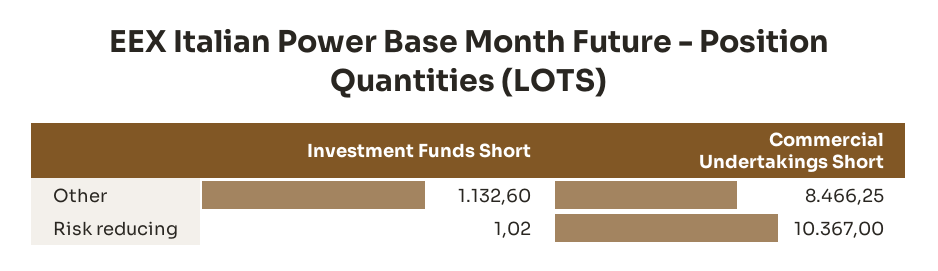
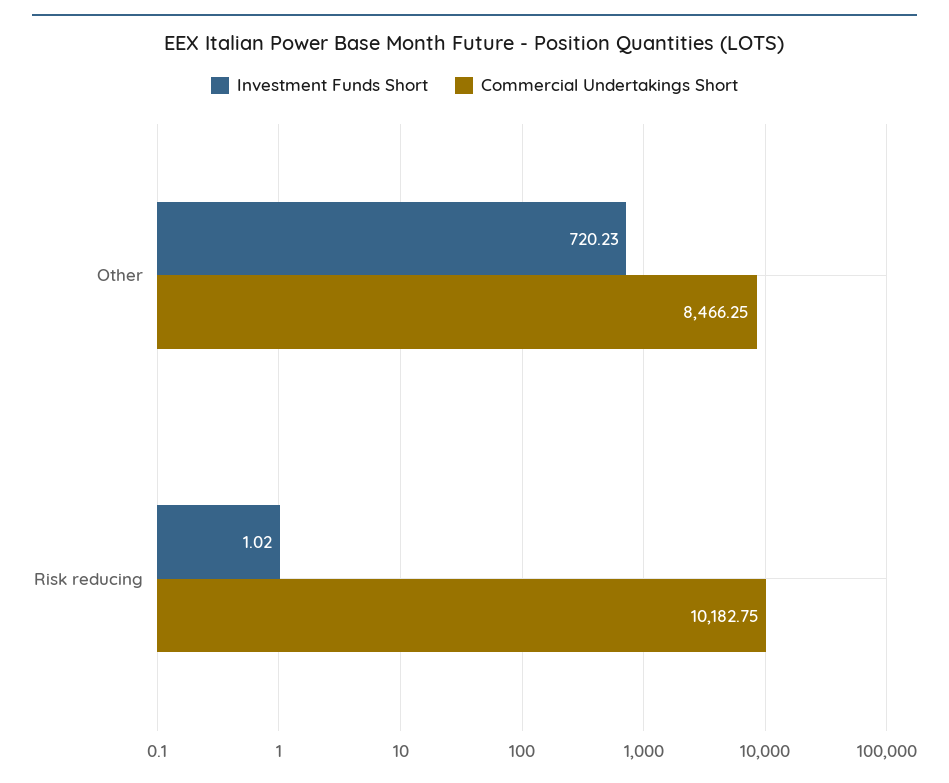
  {
    "Investment Funds Short": {
-     "Other": 1132.6,
+     "Other": 720.23,
      "Risk reducing": 1.02
    },
    "Commercial Undertakings Short": {
      "Other": 8466.25,
-     "Risk reducing": 10367
+     "Risk reducing": 10182.75
    }
  }

